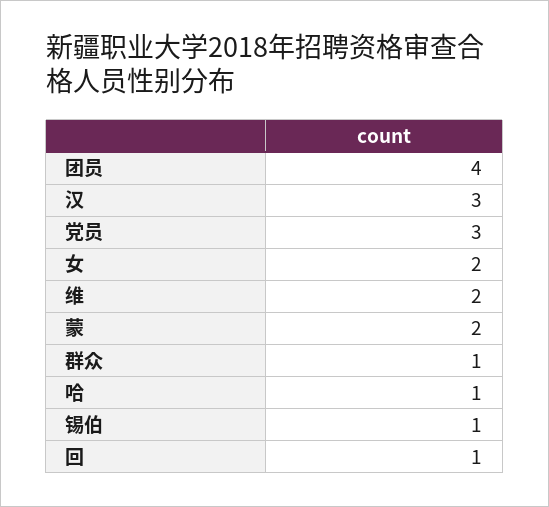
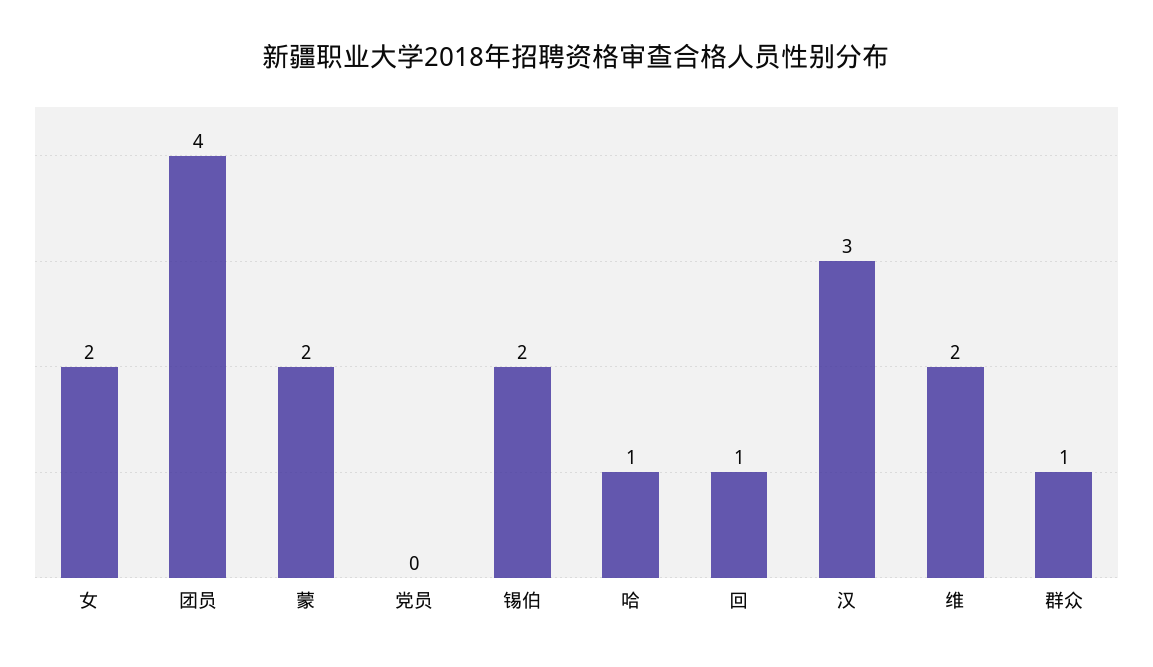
  {
    "团员": 4,
    "汉": 3,
-   "党员": 3,
+   "党员": 0,
    "女": 2,
    "维": 2,
    "蒙": 2,
    "群众": 1,
    "哈": 1,
-   "锡伯": 1,
+   "锡伯": 2,
    "回": 1
  }

